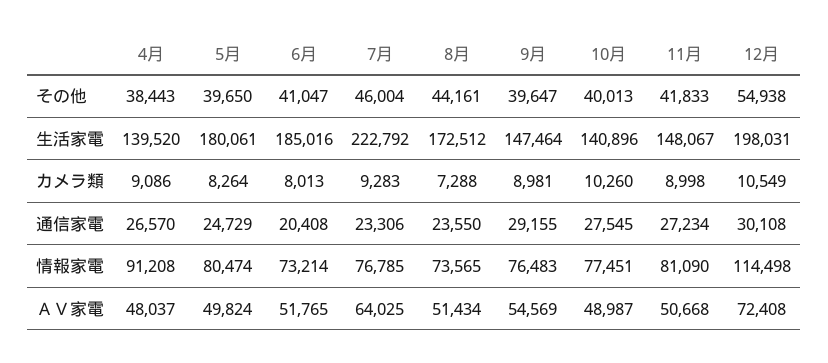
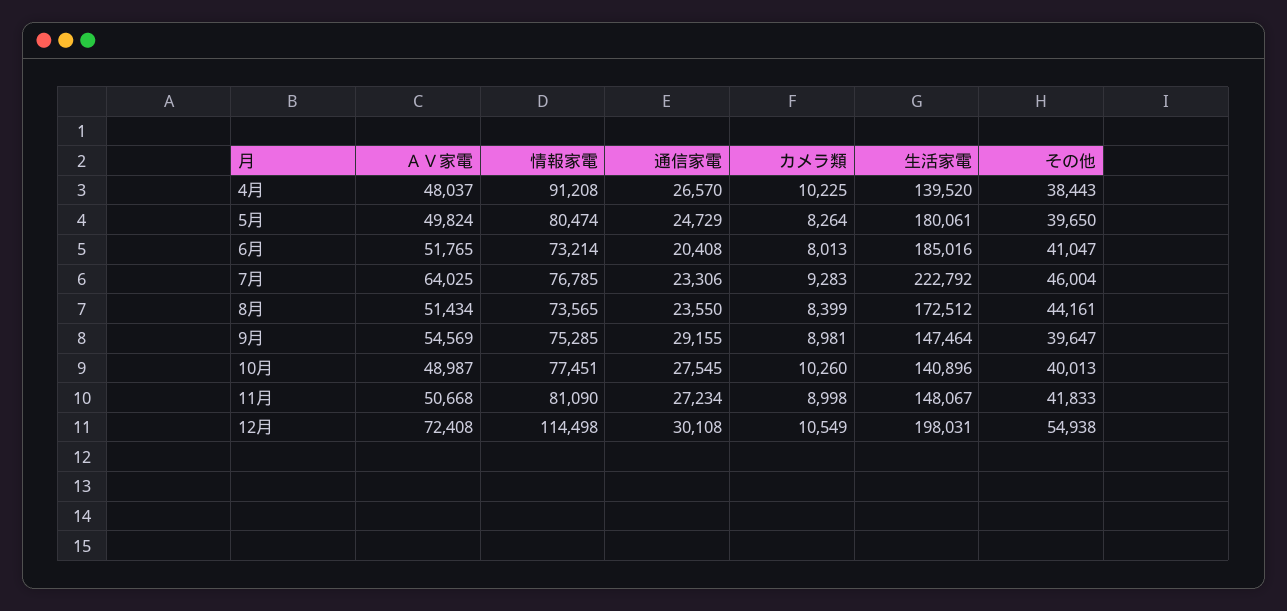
  {
    "4月": {
      "その他": 38443,
      "生活家電": 139520,
-     "カメラ類": 9086,
+     "カメラ類": 10225,
      "通信家電": 26570,
      "情報家電": 91208,
      "ＡＶ家電": 48037
    },
    "5月": {
      "その他": 39650,
      "生活家電": 180061,
      "カメラ類": 8264,
      "通信家電": 24729,
      "情報家電": 80474,
      "ＡＶ家電": 49824
    },
    "6月": {
      "その他": 41047,
      "生活家電": 185016,
      "カメラ類": 8013,
      "通信家電": 20408,
      "情報家電": 73214,
      "ＡＶ家電": 51765
    },
    "7月": {
      "その他": 46004,
      "生活家電": 222792,
      "カメラ類": 9283,
      "通信家電": 23306,
      "情報家電": 76785,
      "ＡＶ家電": 64025
    },
    "8月": {
      "その他": 44161,
      "生活家電": 172512,
-     "カメラ類": 7288,
+     "カメラ類": 8399,
      "通信家電": 23550,
      "情報家電": 73565,
      "ＡＶ家電": 51434
    },
    "9月": {
      "その他": 39647,
      "生活家電": 147464,
      "カメラ類": 8981,
      "通信家電": 29155,
-     "情報家電": 76483,
+     "情報家電": 75285,
      "ＡＶ家電": 54569
    },
    "10月": {
      "その他": 40013,
      "生活家電": 140896,
      "カメラ類": 10260,
      "通信家電": 27545,
      "情報家電": 77451,
      "ＡＶ家電": 48987
    },
    "11月": {
      "その他": 41833,
      "生活家電": 148067,
      "カメラ類": 8998,
      "通信家電": 27234,
      "情報家電": 81090,
      "ＡＶ家電": 50668
    },
    "12月": {
      "その他": 54938,
      "生活家電": 198031,
      "カメラ類": 10549,
      "通信家電": 30108,
      "情報家電": 114498,
      "ＡＶ家電": 72408
    }
  }

